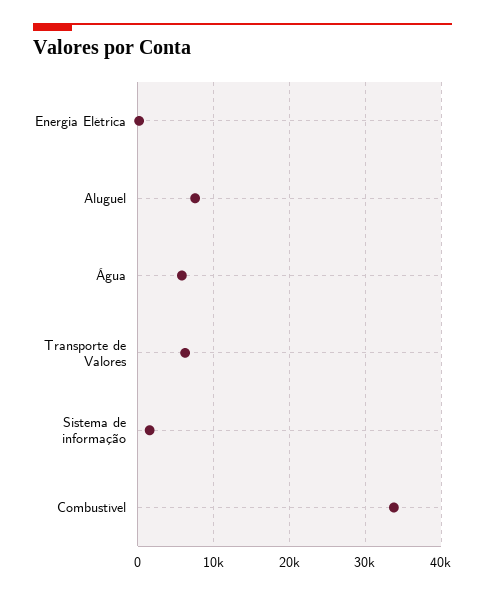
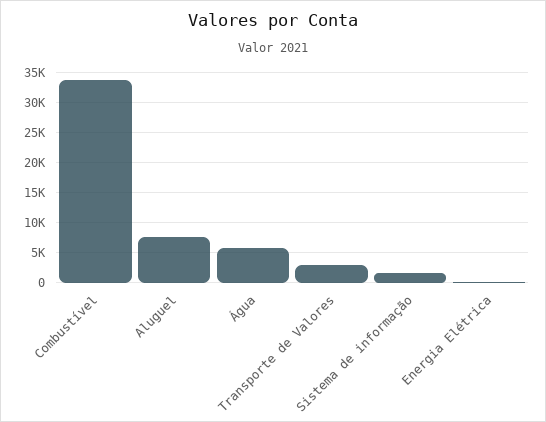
  {
    "Energia Elétrica": 0,
    "Aluguel": 8000,
    "Água": 6000,
-   "Transporte de Valores": 6000,
+   "Transporte de Valores": 3000,
    "Sistema de informação": 2000,
    "Combustível": 34000
  }

